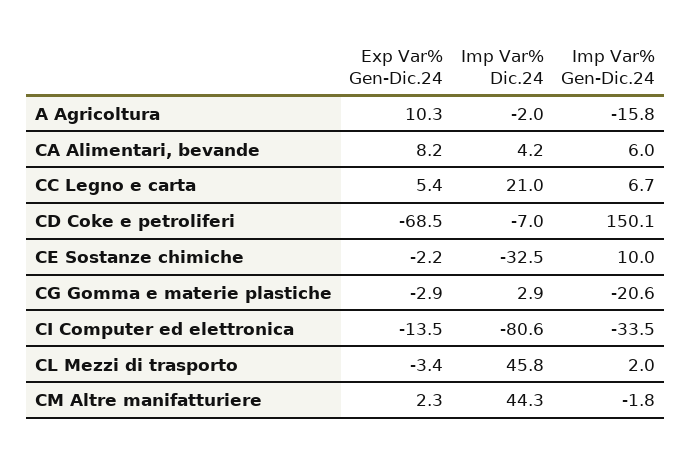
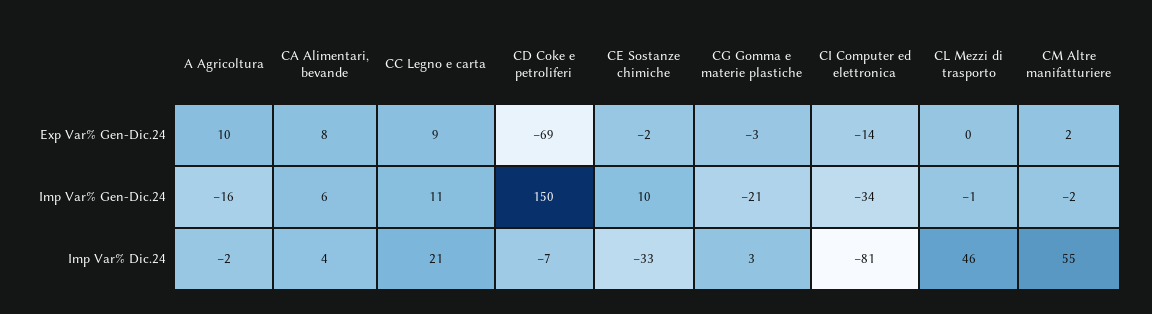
  {
    "Exp Var% Gen-Dic.24": {
      "A Agricoltura": 10.3,
      "CA Alimentari, bevande": 8.2,
-     "CC Legno e carta": 5.4,
+     "CC Legno e carta": 9,
      "CD Coke e petroliferi": -68.5,
      "CE Sostanze chimiche": -2.2,
      "CG Gomma e materie plastiche": -2.9,
      "CI Computer ed elettronica": -13.5,
-     "CL Mezzi di trasporto": -3.4,
+     "CL Mezzi di trasporto": 0,
      "CM Altre manifatturiere": 2.3
    },
    "Imp Var% Dic.24": {
      "A Agricoltura": -2,
      "CA Alimentari, bevande": 4.2,
      "CC Legno e carta": 21,
      "CD Coke e petroliferi": -7,
      "CE Sostanze chimiche": -32.5,
      "CG Gomma e materie plastiche": 2.9,
      "CI Computer ed elettronica": -80.6,
      "CL Mezzi di trasporto": 45.8,
-     "CM Altre manifatturiere": 44.3
+     "CM Altre manifatturiere": 55
    },
    "Imp Var% Gen-Dic.24": {
      "A Agricoltura": -15.8,
      "CA Alimentari, bevande": 6,
-     "CC Legno e carta": 6.7,
+     "CC Legno e carta": 11,
      "CD Coke e petroliferi": 150.1,
      "CE Sostanze chimiche": 10,
      "CG Gomma e materie plastiche": -20.6,
      "CI Computer ed elettronica": -33.5,
-     "CL Mezzi di trasporto": 2,
+     "CL Mezzi di trasporto": -1,
      "CM Altre manifatturiere": -1.8
    }
  }

